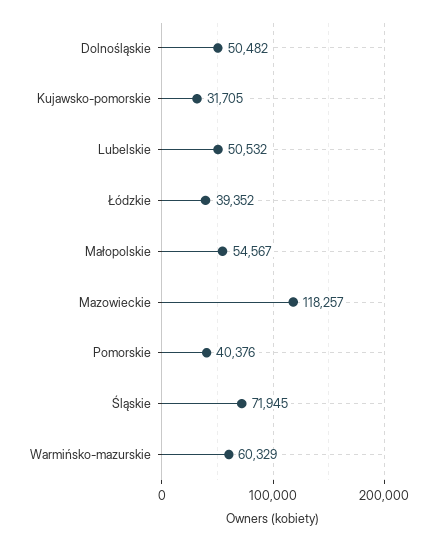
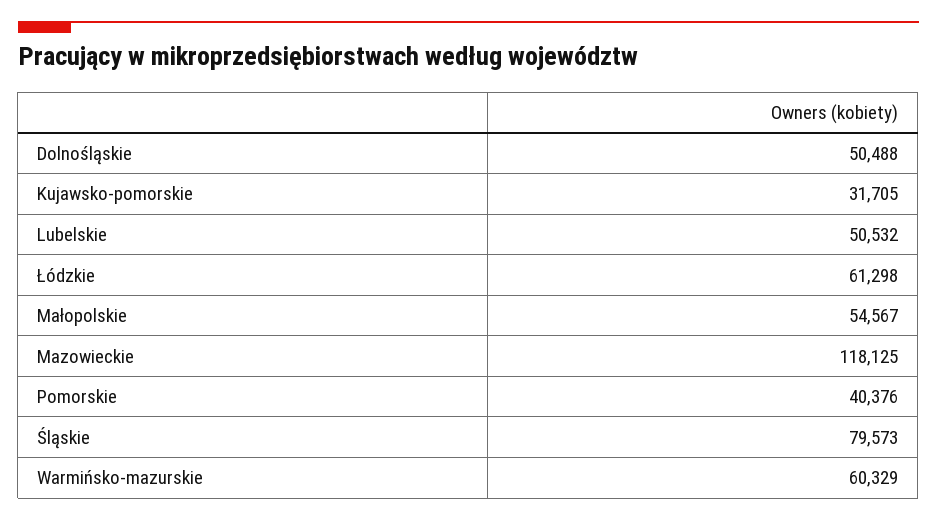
  {
-   "Dolnośląskie": 50482,
+   "Dolnośląskie": 50488,
    "Kujawsko-pomorskie": 31705,
    "Lubelskie": 50532,
-   "Łódzkie": 39352,
+   "Łódzkie": 61298,
    "Małopolskie": 54567,
-   "Mazowieckie": 118257,
+   "Mazowieckie": 118125,
    "Pomorskie": 40376,
-   "Śląskie": 71945,
+   "Śląskie": 79573,
    "Warmińsko-mazurskie": 60329
  }

